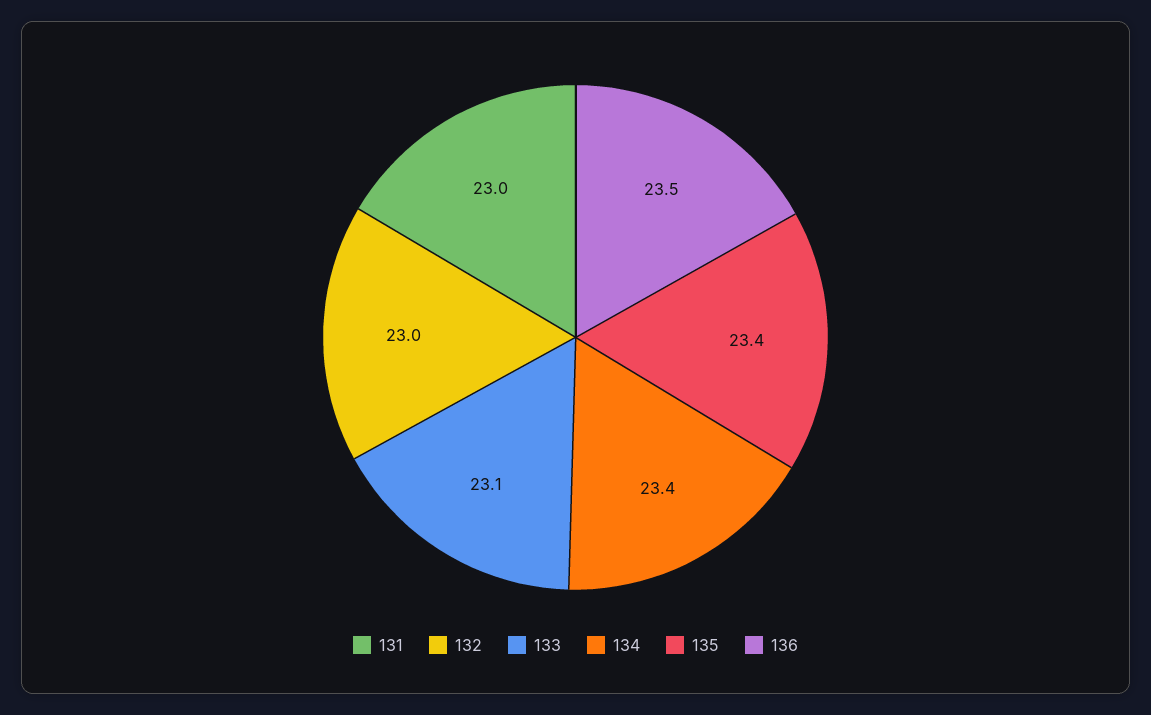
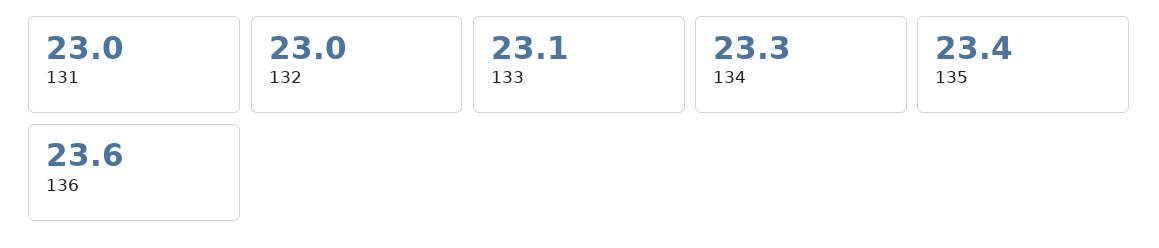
  {
    "131": 23,
    "132": 23,
    "133": 23.1,
-   "134": 23.4,
+   "134": 23.3,
    "135": 23.4,
-   "136": 23.5
+   "136": 23.6
  }

